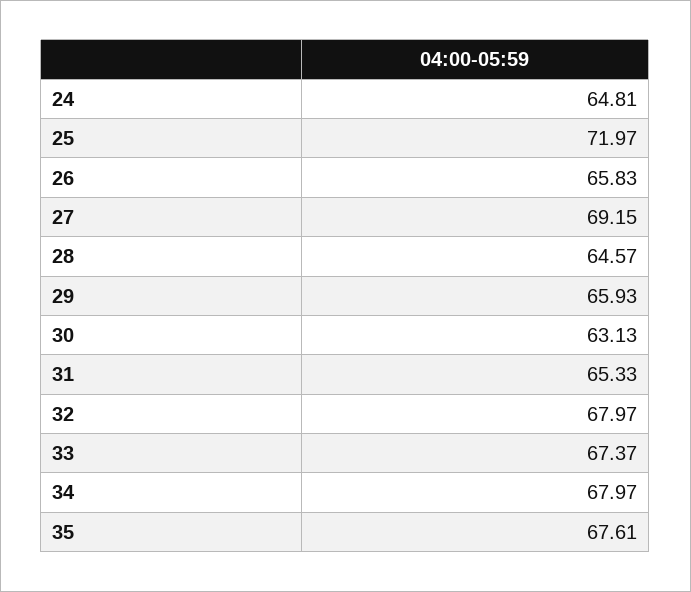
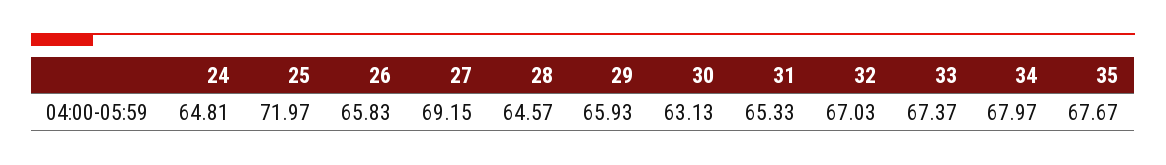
  {
    "24": 64.81,
    "25": 71.97,
    "26": 65.83,
    "27": 69.15,
    "28": 64.57,
    "29": 65.93,
    "30": 63.13,
    "31": 65.33,
-   "32": 67.97,
+   "32": 67.03,
    "33": 67.37,
    "34": 67.97,
-   "35": 67.61
+   "35": 67.67
  }

